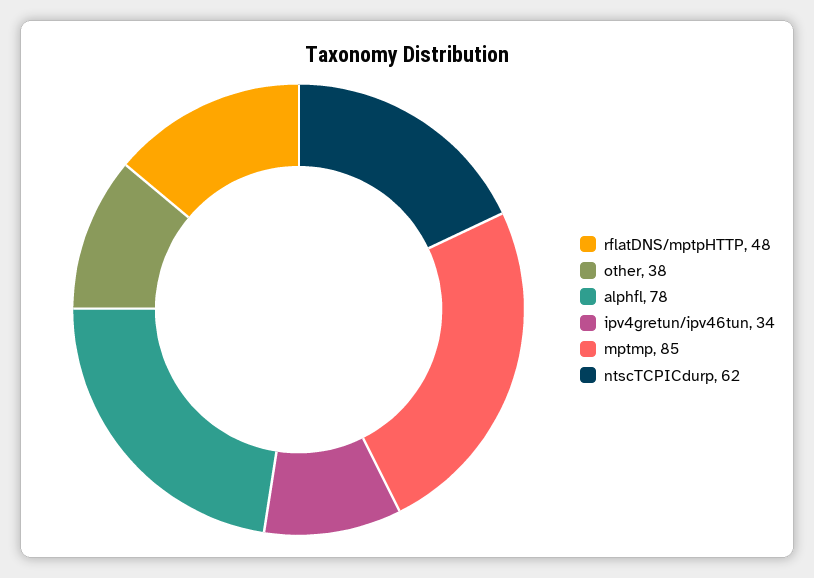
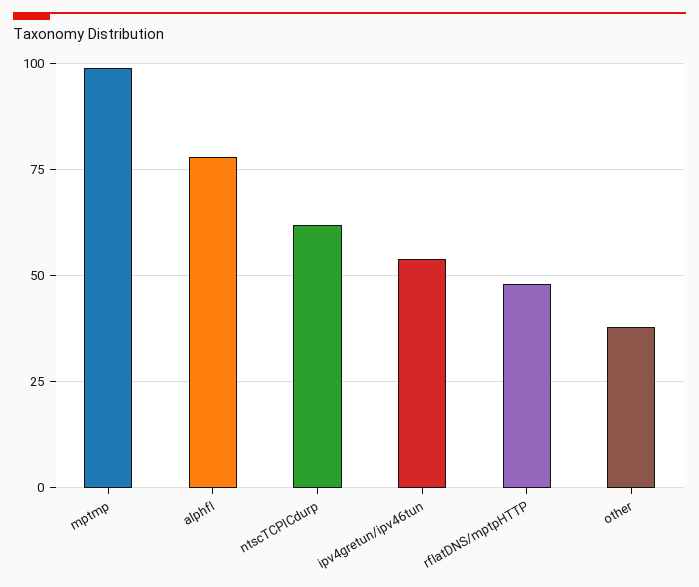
  {
    "rflatDNS/mptpHTTP": 48,
    "other": 38,
    "alphfl": 78,
-   "ipv4gretun/ipv46tun": 34,
+   "ipv4gretun/ipv46tun": 55,
-   "mptmp": 85,
+   "mptmp": 100,
    "ntscTCPICdurp": 62
  }

